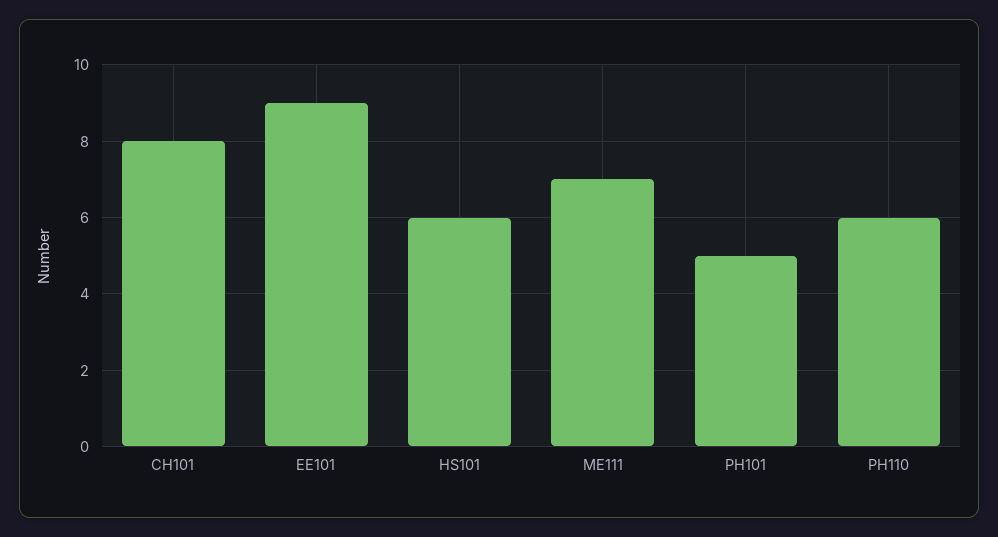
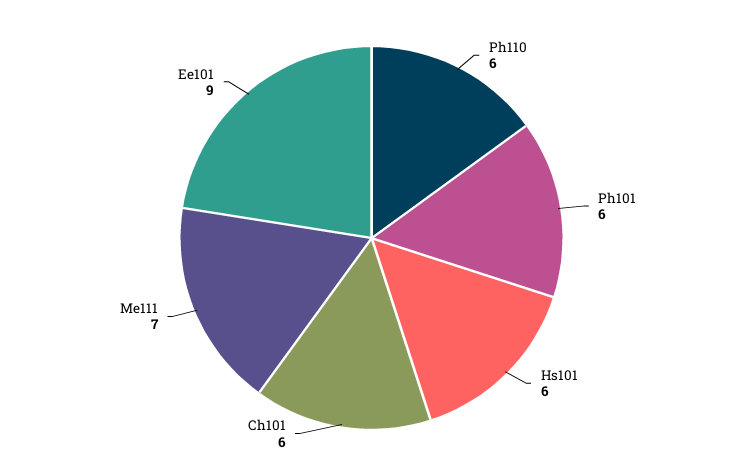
  {
-   "CH101": 8,
+   "CH101": 6,
    "EE101": 9,
    "HS101": 6,
    "ME111": 7,
-   "PH101": 5,
+   "PH101": 6,
    "PH110": 6
  }

